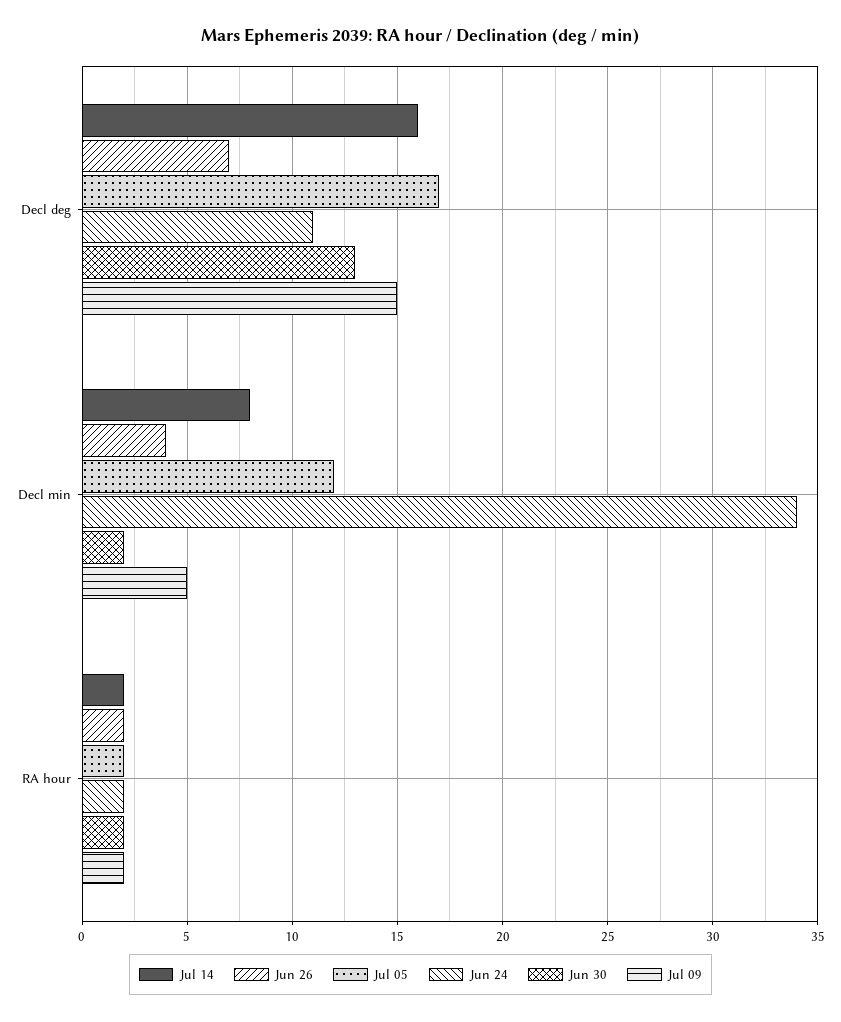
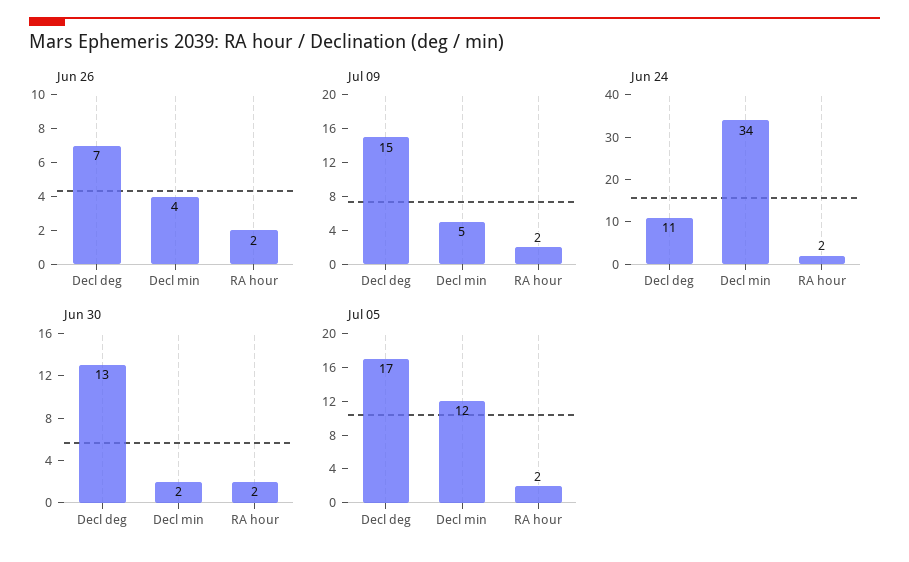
  {
-   "Jul 14": {
-     "Decl deg": 16,
-     "Decl min": 8,
-     "RA hour": 2
-   },
    "Jun 26": {
      "Decl deg": 7,
      "Decl min": 4,
      "RA hour": 2
    },
    "Jul 05": {
      "Decl deg": 17,
      "Decl min": 12,
      "RA hour": 2
    },
    "Jun 24": {
      "Decl deg": 11,
      "Decl min": 34,
      "RA hour": 2
    },
    "Jun 30": {
      "Decl deg": 13,
      "Decl min": 2,
      "RA hour": 2
    },
    "Jul 09": {
      "Decl deg": 15,
      "Decl min": 5,
      "RA hour": 2
    }
  }

